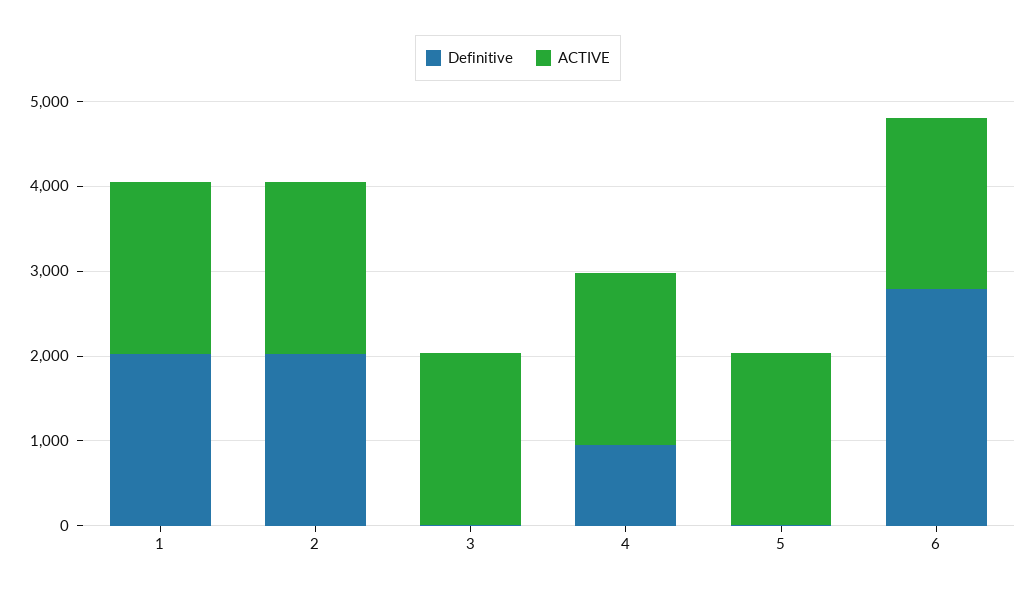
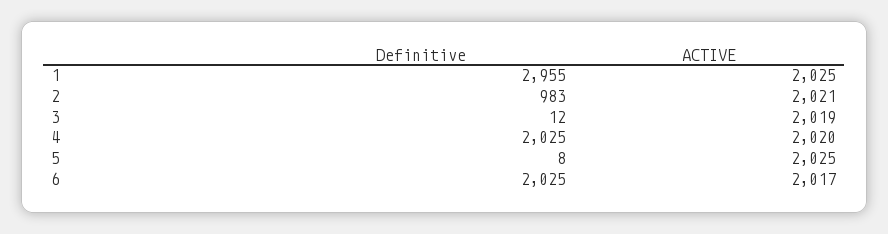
  {
    "Definitive": {
-     "1": 2000,
+     "1": 2955,
-     "2": 2000,
+     "2": 983,
      "3": 12,
-     "4": 1000,
+     "4": 2025,
      "5": 8,
-     "6": 2800
+     "6": 2025
    },
    "ACTIVE": {
      "1": 2025,
      "2": 2021,
      "3": 2019,
      "4": 2020,
      "5": 2025,
      "6": 2017
    }
  }

